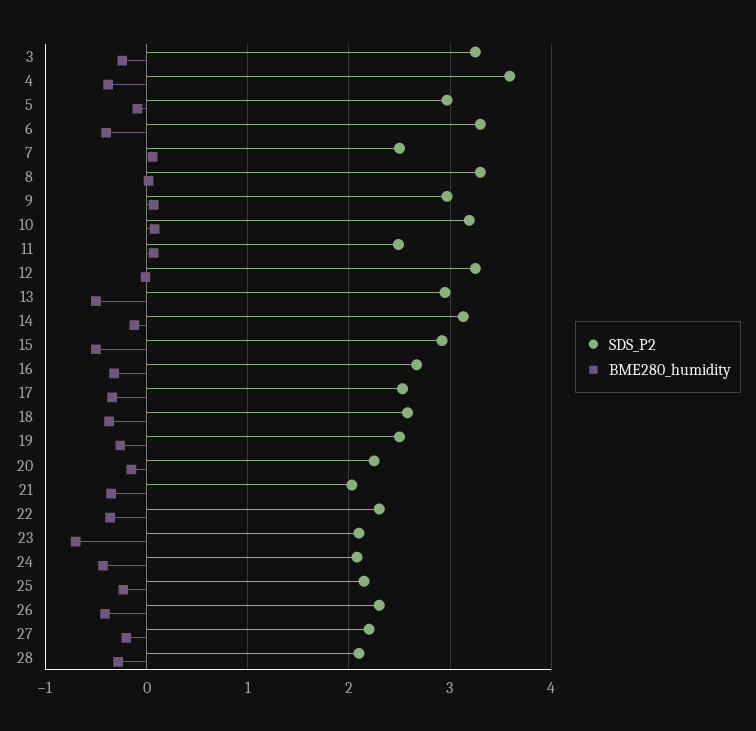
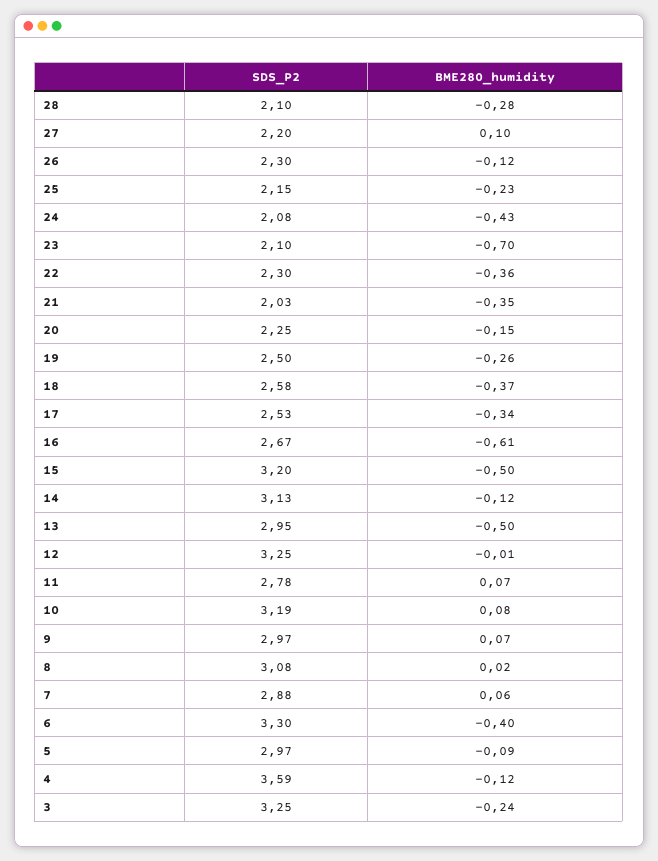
  {
    "SDS_P2": {
      "3": 3.25,
      "4": 3.59,
      "5": 2.97,
      "6": 3.3,
-     "7": 2.5,
+     "7": 2.88,
-     "8": 3.3,
+     "8": 3.08,
      "9": 2.97,
      "10": 3.19,
-     "11": 2.5,
+     "11": 2.78,
      "12": 3.25,
      "13": 2.95,
      "14": 3.13,
-     "15": 2.9,
+     "15": 3.2,
      "16": 2.67,
      "17": 2.53,
      "18": 2.58,
      "19": 2.5,
      "20": 2.25,
      "21": 2.03,
      "22": 2.3,
      "23": 2.1,
      "24": 2.08,
      "25": 2.15,
      "26": 2.3,
      "27": 2.2,
      "28": 2.1
    },
    "BME280_humidity": {
      "3": -0.24,
-     "4": -0.4,
+     "4": -0.12,
      "5": -0.09,
      "6": -0.4,
      "7": 0.06,
      "8": 0.02,
      "9": 0.07,
      "10": 0.08,
      "11": 0.07,
      "12": -0.01,
      "13": -0.5,
      "14": -0.12,
      "15": -0.5,
-     "16": -0.3,
+     "16": -0.61,
      "17": -0.34,
      "18": -0.37,
      "19": -0.26,
      "20": -0.15,
      "21": -0.35,
      "22": -0.36,
      "23": -0.7,
      "24": -0.43,
      "25": -0.23,
-     "26": -0.4,
+     "26": -0.12,
-     "27": -0.2,
+     "27": 0.1,
      "28": -0.28
    }
  }

